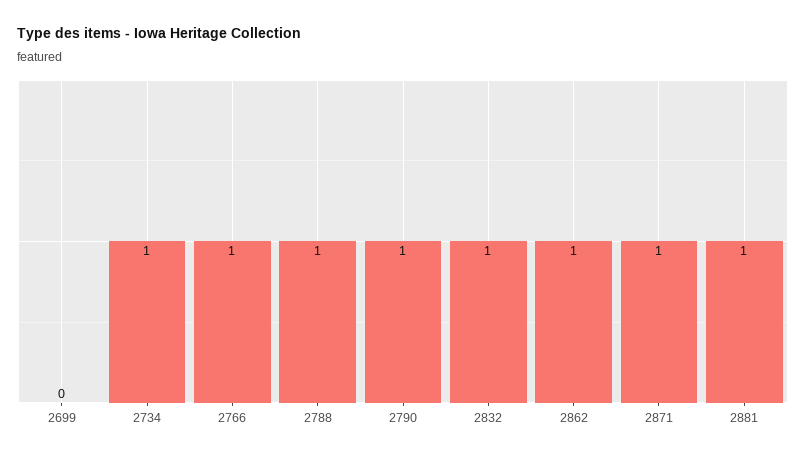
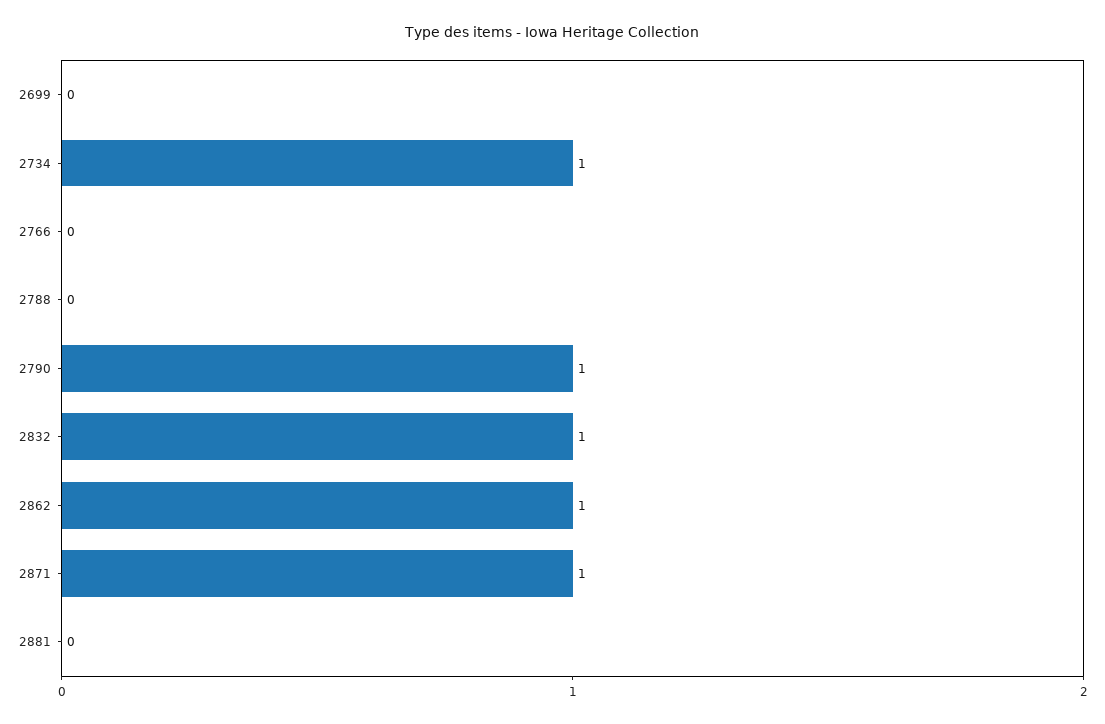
  {
    "2699": 0,
    "2734": 1,
-   "2766": 1,
+   "2766": 0,
-   "2788": 1,
+   "2788": 0,
    "2790": 1,
    "2832": 1,
    "2862": 1,
    "2871": 1,
-   "2881": 1
+   "2881": 0
  }

